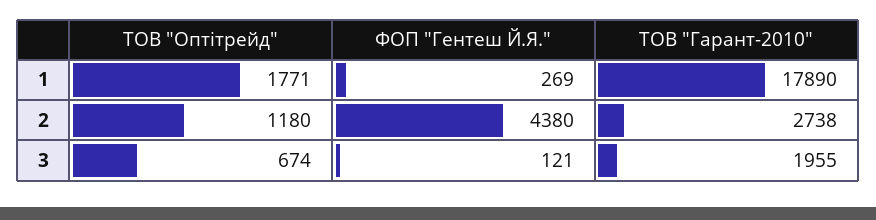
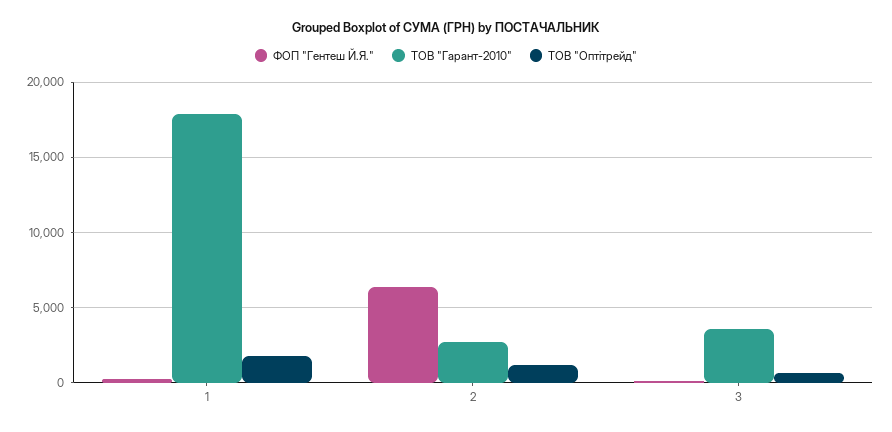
  {
    "ТОВ \"Оптітрейд\"": {
      "1": 1771,
      "2": 1180,
      "3": 674
    },
    "ФОП \"Гентеш Й.Я.\"": {
      "1": 269,
-     "2": 4380,
+     "2": 6500,
      "3": 121
    },
    "ТОВ \"Гарант-2010\"": {
      "1": 17890,
      "2": 2738,
-     "3": 1955
+     "3": 3500
    }
  }

